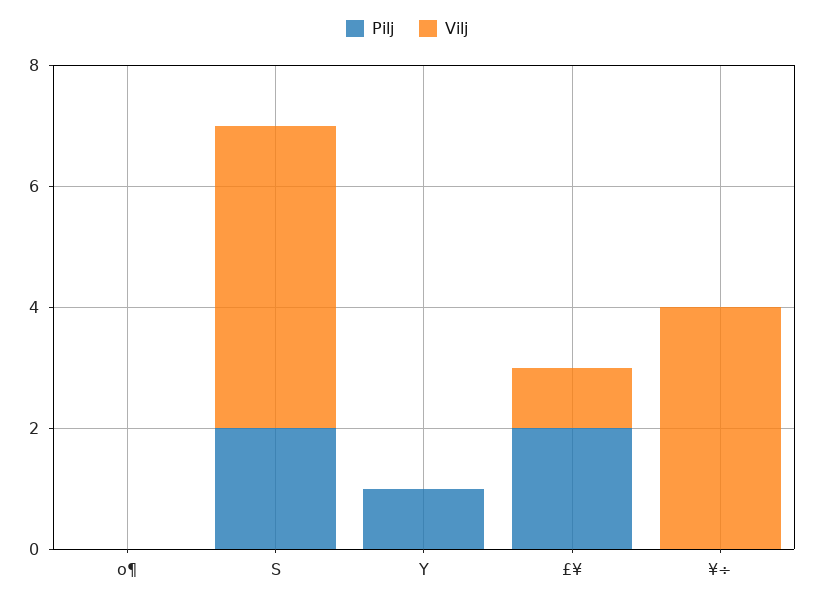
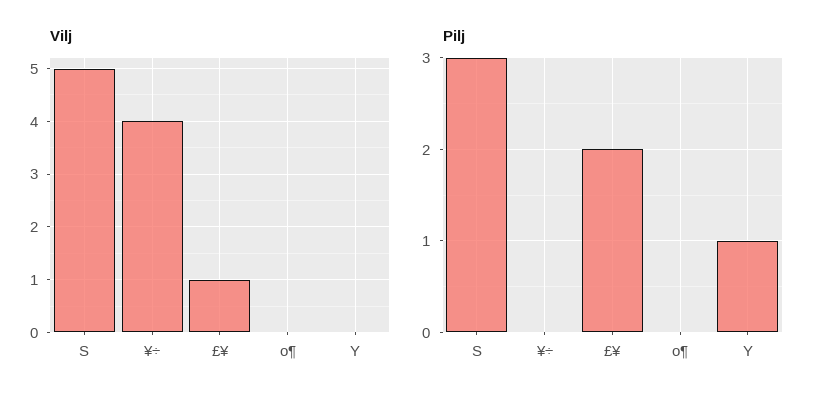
  {
    "Pilj": {
      "o¶": 0,
-     "S": 2,
+     "S": 3,
      "Y": 1,
      "£¥": 2,
      "¥÷": 0
    },
    "Vilj": {
      "o¶": 0,
      "S": 5,
      "Y": 0,
      "£¥": 1,
      "¥÷": 4
    }
  }

